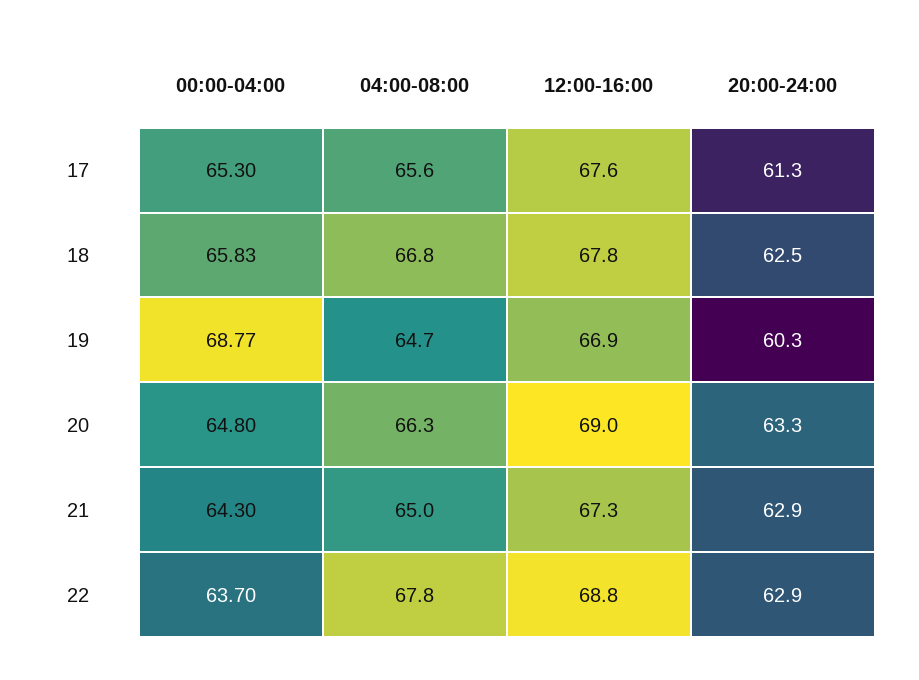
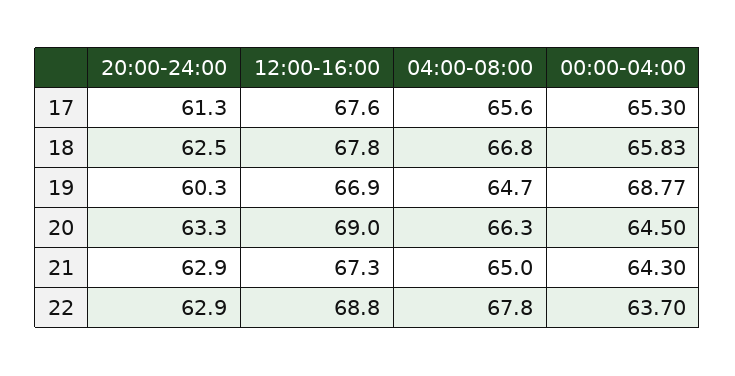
  {
    "00:00-04:00": {
      "17": 65.3,
      "18": 65.83,
      "19": 68.77,
-     "20": 64.8,
+     "20": 64.5,
      "21": 64.3,
      "22": 63.7
    },
    "04:00-08:00": {
      "17": 65.6,
      "18": 66.8,
      "19": 64.7,
      "20": 66.3,
      "21": 65,
      "22": 67.8
    },
    "12:00-16:00": {
      "17": 67.6,
      "18": 67.8,
      "19": 66.9,
      "20": 69,
      "21": 67.3,
      "22": 68.8
    },
    "20:00-24:00": {
      "17": 61.3,
      "18": 62.5,
      "19": 60.3,
      "20": 63.3,
      "21": 62.9,
      "22": 62.9
    }
  }

